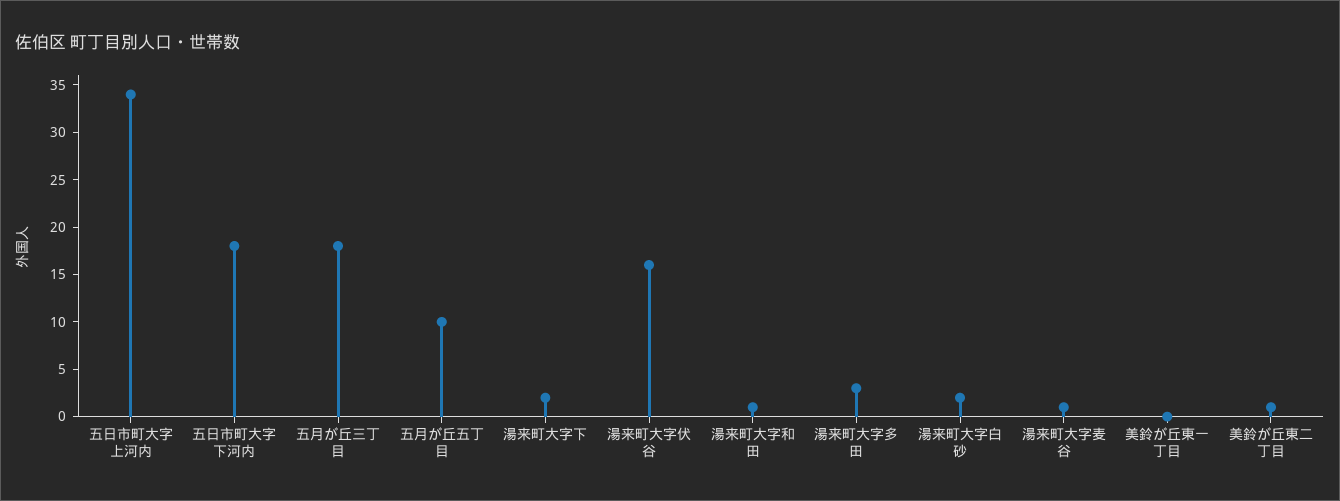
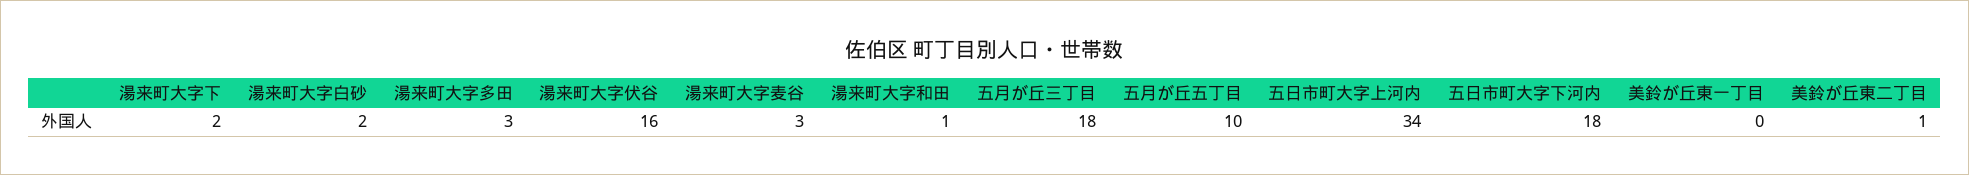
  {
    "五日市町大字上河内": 34,
    "五日市町大字下河内": 18,
    "五月が丘三丁目": 18,
    "五月が丘五丁目": 10,
    "湯来町大字下": 2,
    "湯来町大字伏谷": 16,
    "湯来町大字和田": 1,
    "湯来町大字多田": 3,
    "湯来町大字白砂": 2,
-   "湯来町大字麦谷": 1,
+   "湯来町大字麦谷": 3,
    "美鈴が丘東一丁目": 0,
    "美鈴が丘東二丁目": 1
  }

